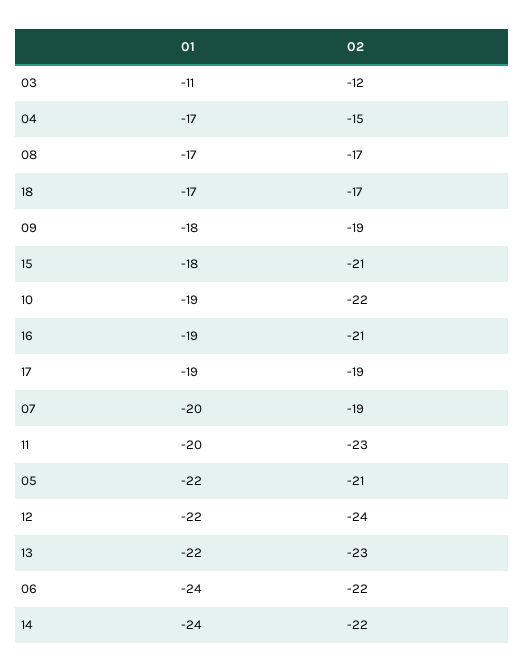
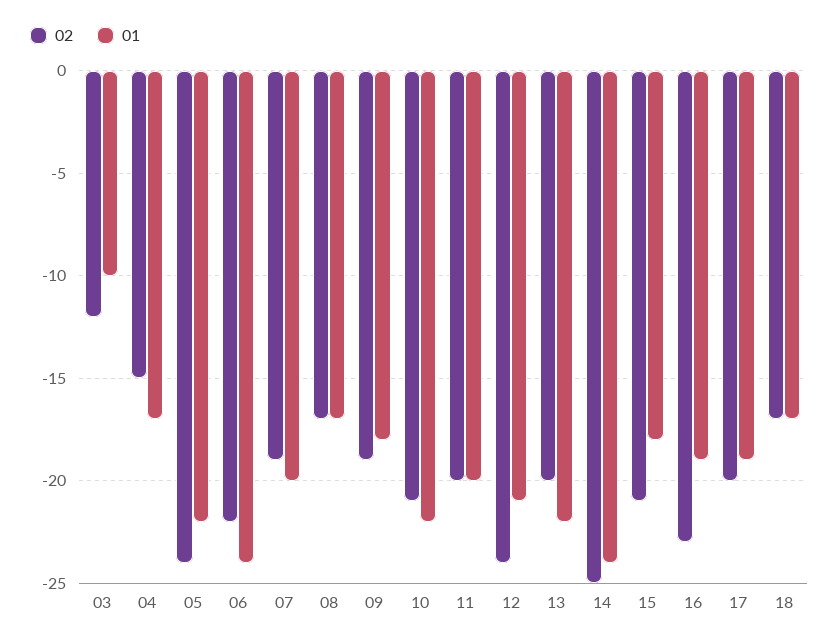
  {
    "01": {
-     "03": -11,
+     "03": -10,
      "04": -17,
      "08": -17,
      "18": -17,
      "09": -18,
      "15": -18,
-     "10": -19,
+     "10": -22,
      "16": -19,
      "17": -19,
      "07": -20,
      "11": -20,
      "05": -22,
-     "12": -22,
+     "12": -21,
      "13": -22,
      "06": -24,
      "14": -24
    },
    "02": {
      "03": -12,
      "04": -15,
      "08": -17,
      "18": -17,
      "09": -19,
      "15": -21,
-     "10": -22,
+     "10": -21,
-     "16": -21,
+     "16": -23,
-     "17": -19,
+     "17": -20,
      "07": -19,
-     "11": -23,
+     "11": -20,
-     "05": -21,
+     "05": -24,
      "12": -24,
-     "13": -23,
+     "13": -20,
      "06": -22,
-     "14": -22
+     "14": -25
    }
  }

